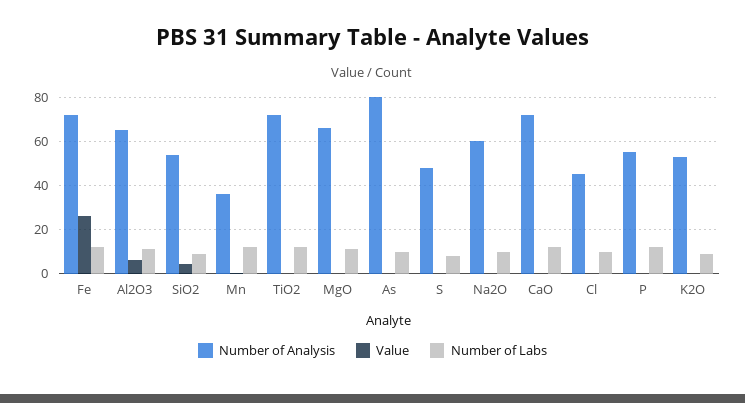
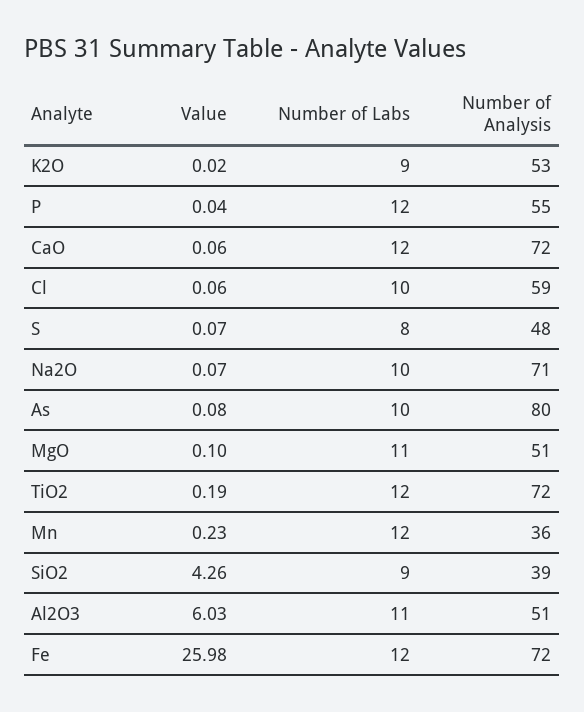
  {
    "Number of Analysis": {
      "Fe": 72,
-     "Al2O3": 65,
+     "Al2O3": 51,
-     "SiO2": 55,
+     "SiO2": 39,
      "Mn": 36,
      "TiO2": 72,
-     "MgO": 65,
+     "MgO": 51,
      "As": 80,
      "S": 48,
-     "Na2O": 60,
+     "Na2O": 71,
      "CaO": 72,
-     "Cl": 45,
+     "Cl": 59,
      "P": 55,
      "K2O": 53
    },
    "Value": {
      "Fe": 25.98,
      "Al2O3": 6.03,
      "SiO2": 4.26,
      "Mn": 0.23,
      "TiO2": 0.19,
      "MgO": 0.1,
      "As": 0.08,
      "S": 0.07,
      "Na2O": 0.07,
      "CaO": 0.06,
      "Cl": 0.06,
      "P": 0.04,
      "K2O": 0.02
    },
    "Number of Labs": {
      "Fe": 12,
      "Al2O3": 11,
      "SiO2": 9,
      "Mn": 12,
      "TiO2": 12,
      "MgO": 11,
      "As": 10,
      "S": 8,
      "Na2O": 10,
      "CaO": 12,
      "Cl": 10,
      "P": 12,
      "K2O": 9
    }
  }

